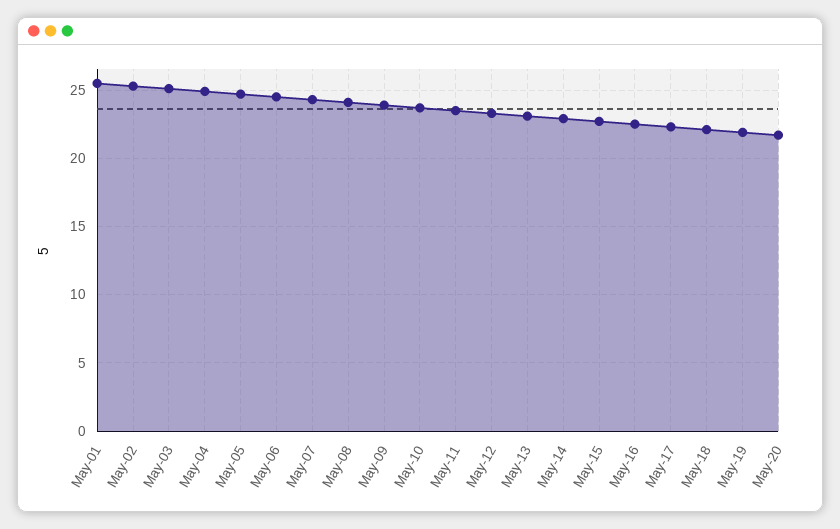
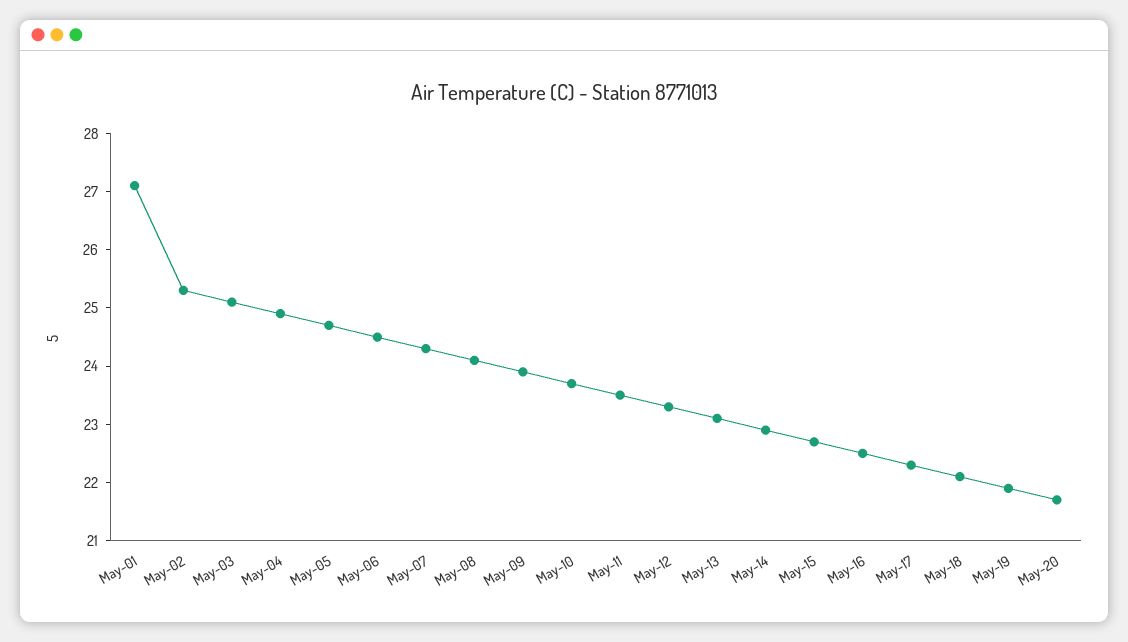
  {
-   "May-01": 25.5,
+   "May-01": 27,
    "May-02": 25.5,
    "May-03": 25,
    "May-04": 25,
    "May-05": 24.5,
    "May-06": 24.5,
    "May-07": 24.5,
    "May-08": 24,
    "May-09": 24,
    "May-10": 23.5,
    "May-11": 23.5,
    "May-12": 23.5,
    "May-13": 23,
    "May-14": 23,
    "May-15": 22.5,
    "May-16": 22.5,
    "May-17": 22.5,
    "May-18": 22,
    "May-19": 22,
    "May-20": 21.5
  }

